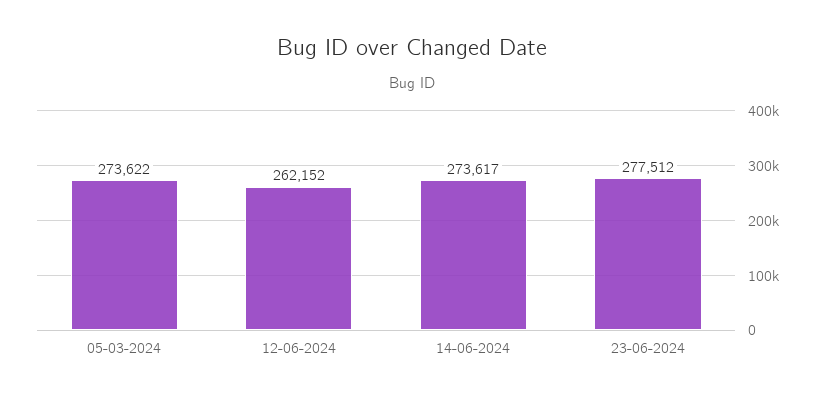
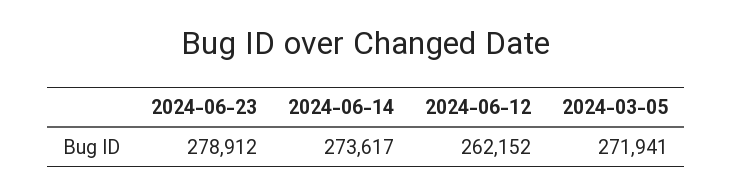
  {
-   "05-03-2024": 273622,
+   "05-03-2024": 271941,
    "12-06-2024": 262152,
    "14-06-2024": 273617,
-   "23-06-2024": 277512
+   "23-06-2024": 278912
  }

